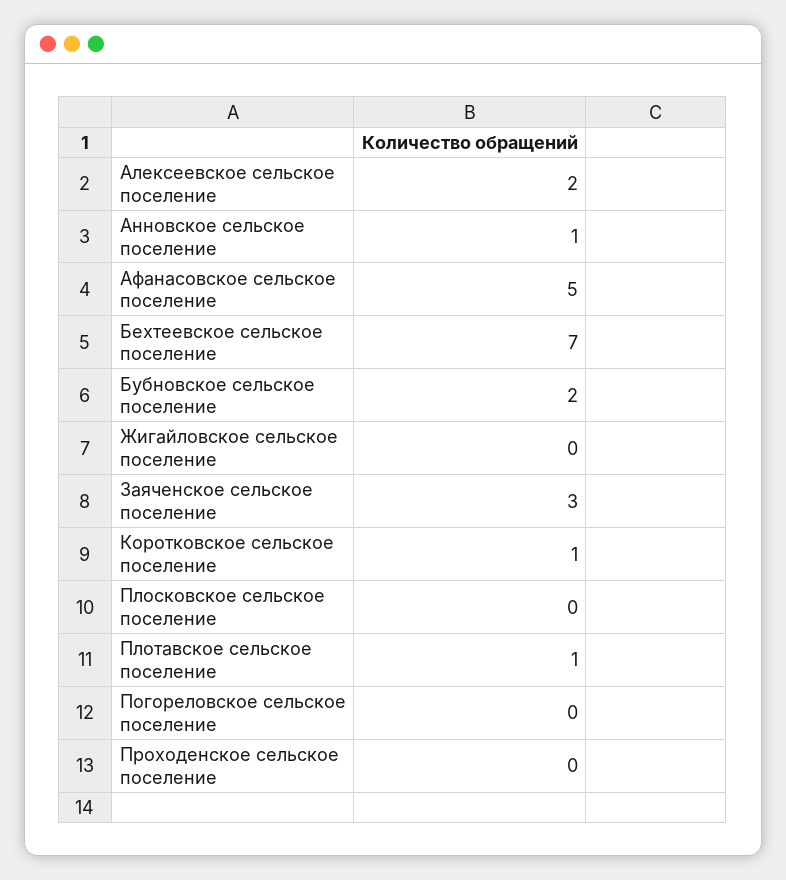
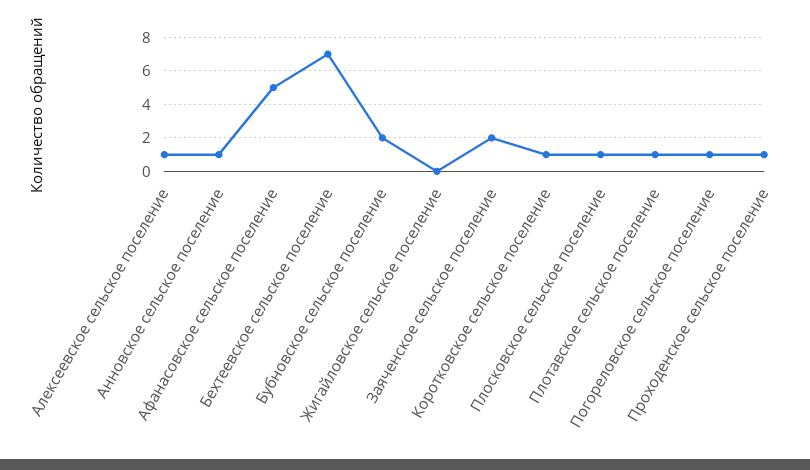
  {
-   "Алексеевское сельское поселение": 2,
+   "Алексеевское сельское поселение": 1,
    "Анновское сельское поселение": 1,
    "Афанасовское сельское поселение": 5,
    "Бехтеевское сельское поселение": 7,
    "Бубновское сельское поселение": 2,
    "Жигайловское сельское поселение": 0,
-   "Заяченское сельское поселение": 3,
+   "Заяченское сельское поселение": 2,
    "Коротковское сельское поселение": 1,
-   "Плосковское сельское поселение": 0,
+   "Плосковское сельское поселение": 1,
    "Плотавское сельское поселение": 1,
-   "Погореловское сельское поселение": 0,
+   "Погореловское сельское поселение": 1,
-   "Проходенское сельское поселение": 0
+   "Проходенское сельское поселение": 1
  }

